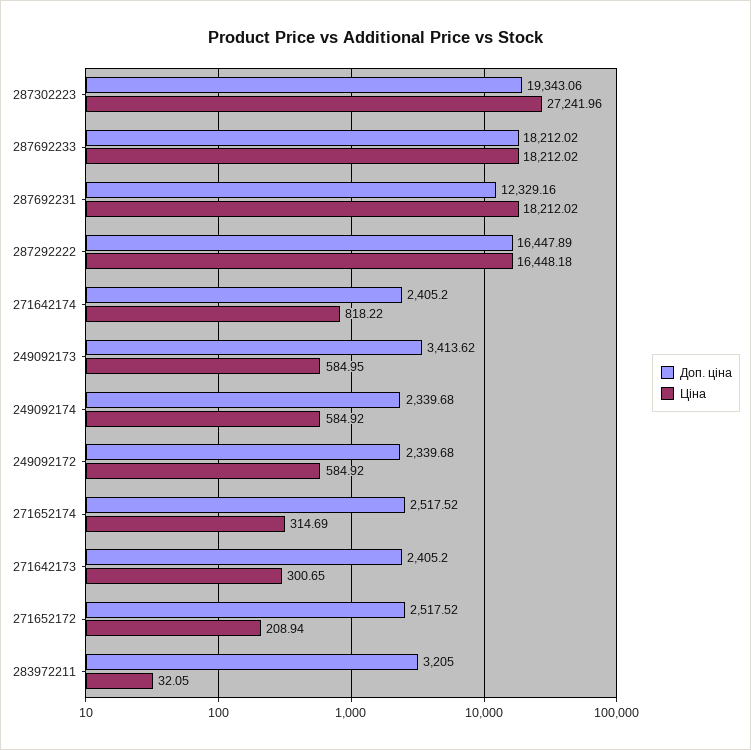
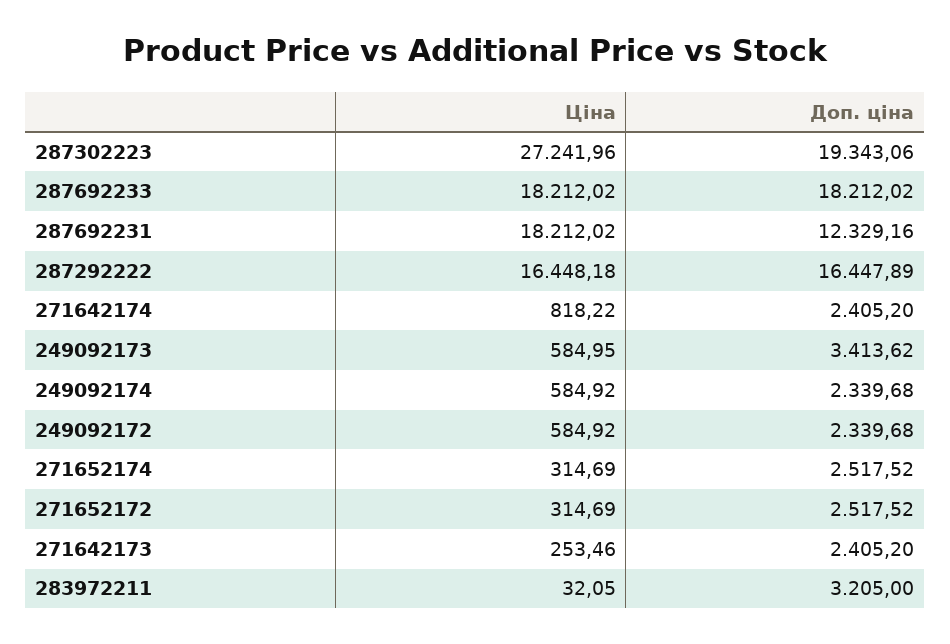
  {
    "Доп. ціна": {
      "287302223": 19343.06,
      "287692233": 18212.02,
      "287692231": 12329.16,
      "287292222": 16447.89,
      "271642174": 2405.2,
      "249092173": 3413.62,
      "249092174": 2339.68,
      "249092172": 2339.68,
      "271652174": 2517.52,
      "271642173": 2405.2,
      "271652172": 2517.52,
      "283972211": 3205
    },
    "Ціна": {
      "287302223": 27241.96,
      "287692233": 18212.02,
      "287692231": 18212.02,
      "287292222": 16448.18,
      "271642174": 818.22,
      "249092173": 584.95,
      "249092174": 584.92,
      "249092172": 584.92,
      "271652174": 314.69,
-     "271642173": 300.65,
+     "271642173": 253.46,
-     "271652172": 208.94,
+     "271652172": 314.69,
      "283972211": 32.05
    }
  }

